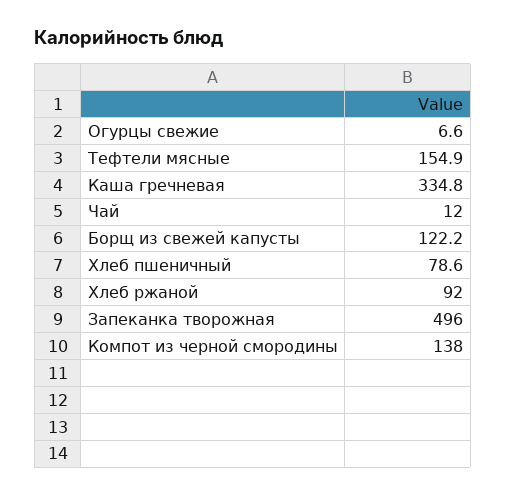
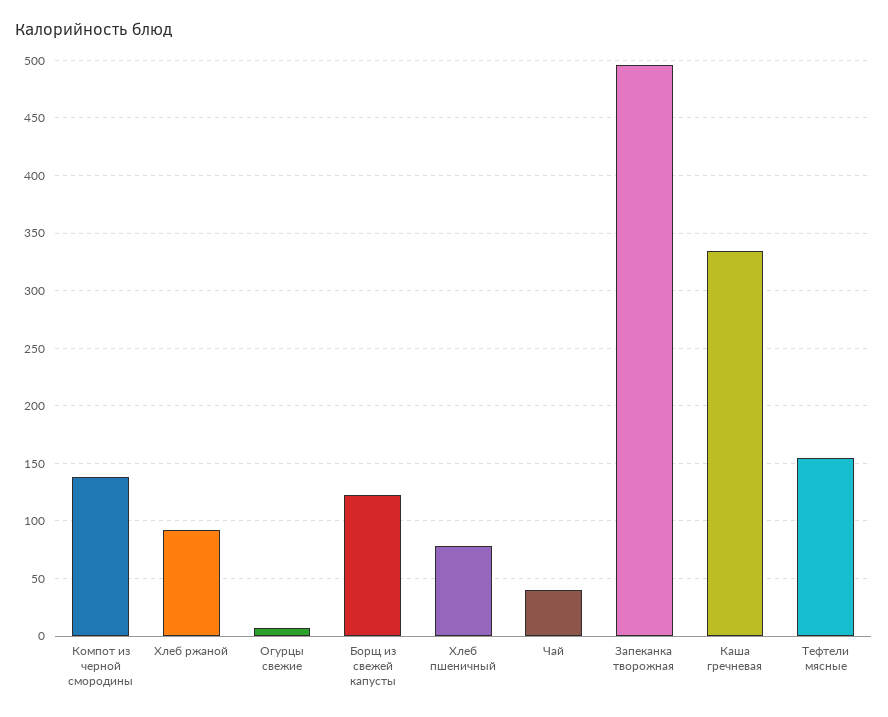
  {
    "Огурцы свежие": 6.6,
    "Тефтели мясные": 154.9,
    "Каша гречневая": 334.8,
-   "Чай": 12,
+   "Чай": 40,
    "Борщ из свежей капусты": 122.2,
    "Хлеб пшеничный": 78.6,
    "Хлеб ржаной": 92,
    "Запеканка творожная": 496,
    "Компот из черной смородины": 138
  }

